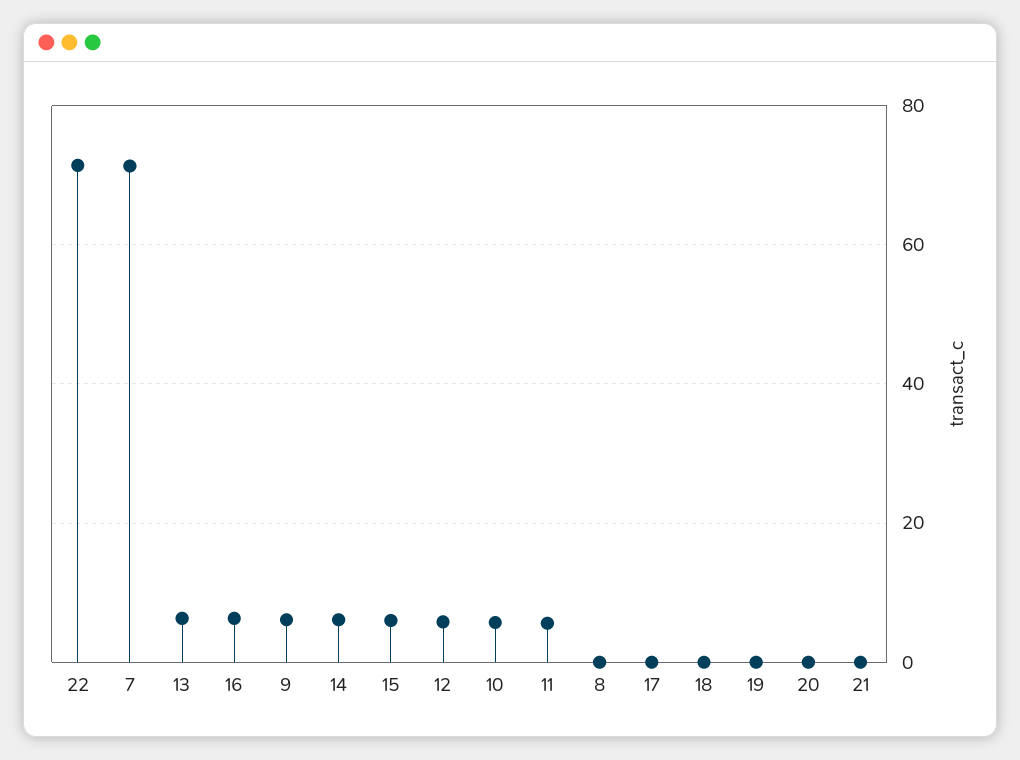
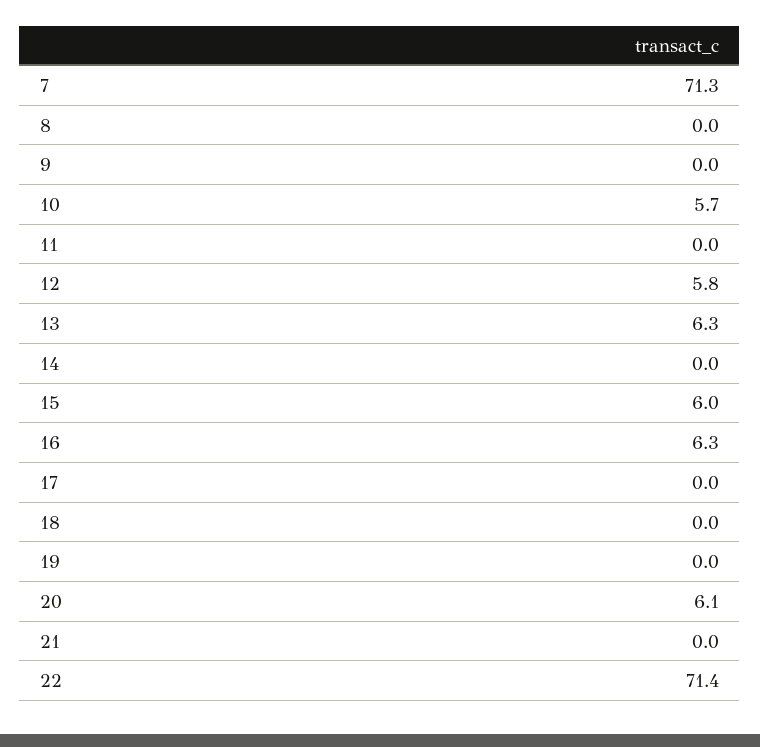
  {
    "22": 71.4,
    "7": 71.3,
    "13": 6.3,
    "16": 6.3,
-   "9": 6,
+   "9": 0,
-   "14": 6,
+   "14": 0,
    "15": 6,
    "12": 5.8,
    "10": 5.7,
-   "11": 6,
+   "11": 0,
    "8": 0,
    "17": 0,
    "18": 0,
    "19": 0,
-   "20": 0,
+   "20": 6.1,
    "21": 0
  }

